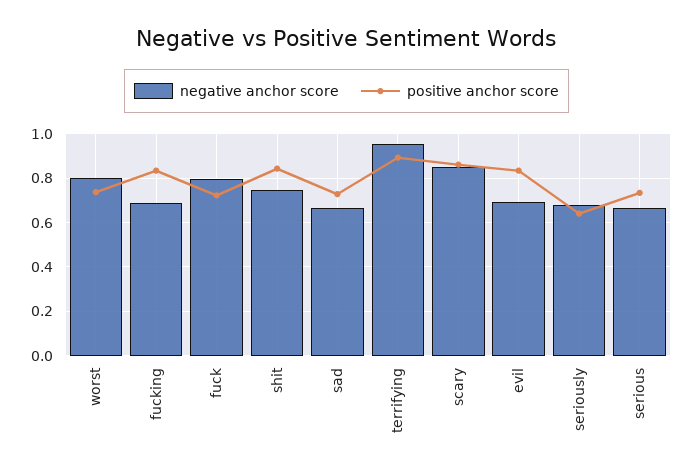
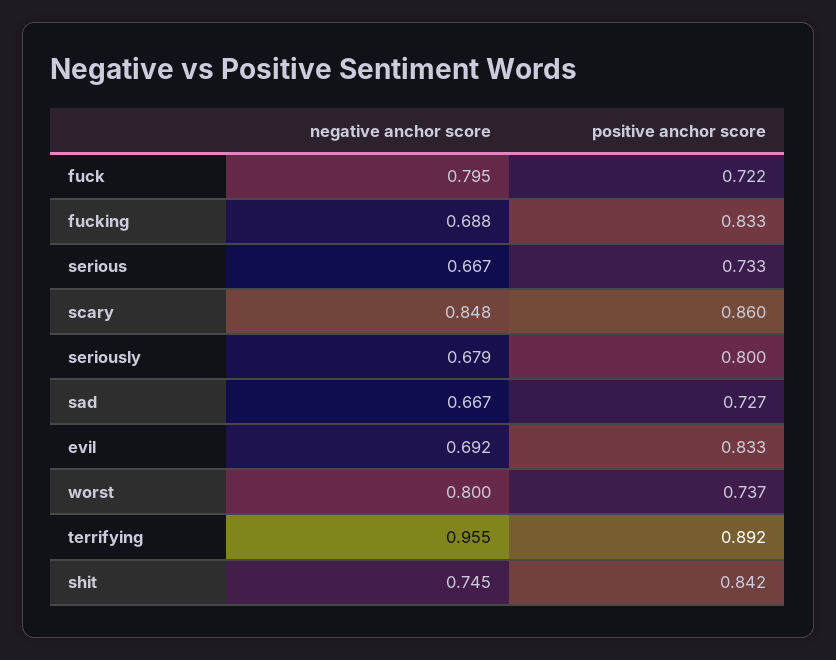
  {
    "negative anchor score": {
      "worst": 0.8,
      "fucking": 0.688,
      "fuck": 0.795,
      "shit": 0.745,
      "sad": 0.667,
      "terrifying": 0.955,
      "scary": 0.848,
      "evil": 0.692,
      "seriously": 0.679,
      "serious": 0.667
    },
    "positive anchor score": {
      "worst": 0.737,
      "fucking": 0.833,
      "fuck": 0.722,
      "shit": 0.842,
      "sad": 0.727,
      "terrifying": 0.892,
      "scary": 0.86,
      "evil": 0.833,
-     "seriously": 0.65,
+     "seriously": 0.8,
      "serious": 0.733
    }
  }

